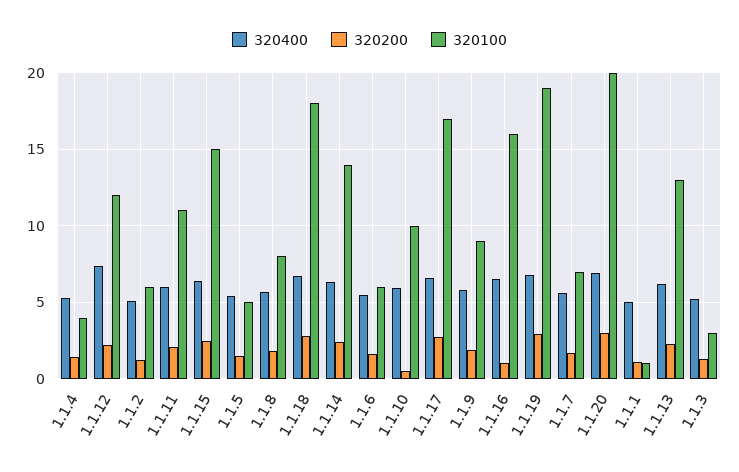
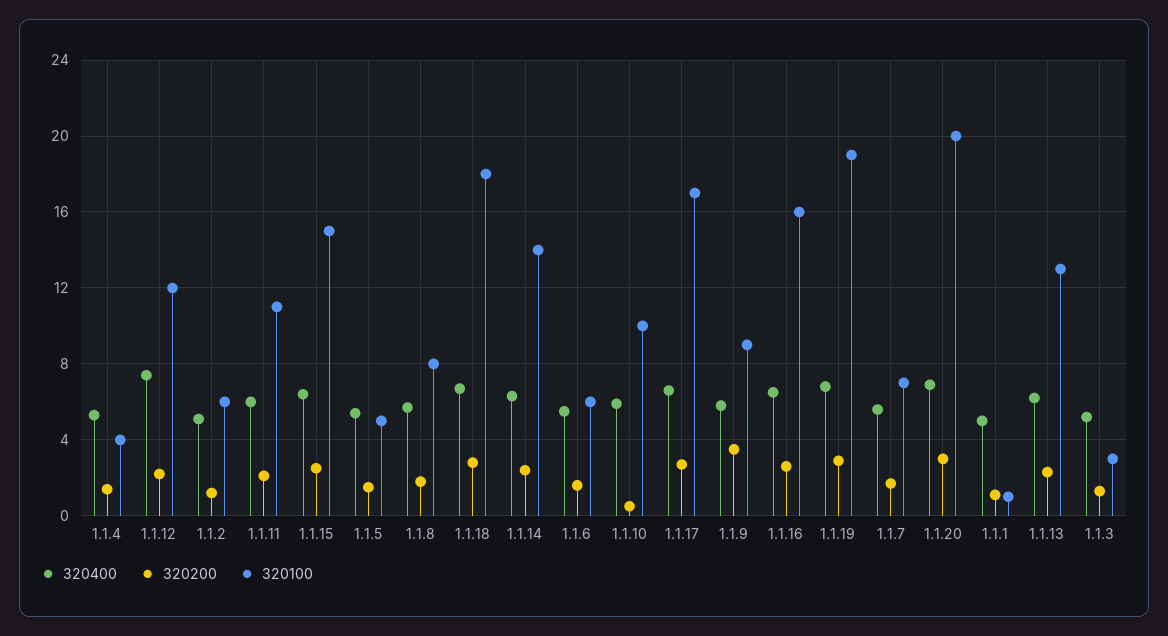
  {
    "320400": {
      "1.1.4": 5.5,
      "1.1.12": 7.5,
      "1.1.2": 5,
      "1.1.11": 6,
      "1.1.15": 6.5,
      "1.1.5": 5.5,
      "1.1.8": 5.5,
      "1.1.18": 6.5,
      "1.1.14": 6.5,
      "1.1.6": 5.5,
      "1.1.10": 6,
      "1.1.17": 6.5,
      "1.1.9": 6,
      "1.1.16": 6.5,
      "1.1.19": 7,
      "1.1.7": 5.5,
      "1.1.20": 7,
      "1.1.1": 5,
      "1.1.13": 6,
      "1.1.3": 5
    },
    "320200": {
      "1.1.4": 1.5,
      "1.1.12": 2,
      "1.1.2": 1,
      "1.1.11": 2,
      "1.1.15": 2.5,
      "1.1.5": 1.5,
      "1.1.8": 2,
      "1.1.18": 3,
      "1.1.14": 2.5,
      "1.1.6": 1.5,
      "1.1.10": 0.5,
      "1.1.17": 2.5,
-     "1.1.9": 2,
+     "1.1.9": 3.5,
-     "1.1.16": 1,
+     "1.1.16": 2.5,
      "1.1.19": 3,
      "1.1.7": 1.5,
      "1.1.20": 3,
      "1.1.1": 1,
      "1.1.13": 2.5,
      "1.1.3": 1.5
    },
    "320100": {
      "1.1.4": 4,
      "1.1.12": 12,
      "1.1.2": 6,
      "1.1.11": 11,
      "1.1.15": 15,
      "1.1.5": 5,
      "1.1.8": 8,
      "1.1.18": 18,
      "1.1.14": 14,
      "1.1.6": 6,
      "1.1.10": 10,
      "1.1.17": 17,
      "1.1.9": 9,
      "1.1.16": 16,
      "1.1.19": 19,
      "1.1.7": 7,
      "1.1.20": 20,
      "1.1.1": 1,
      "1.1.13": 13,
      "1.1.3": 3
    }
  }

